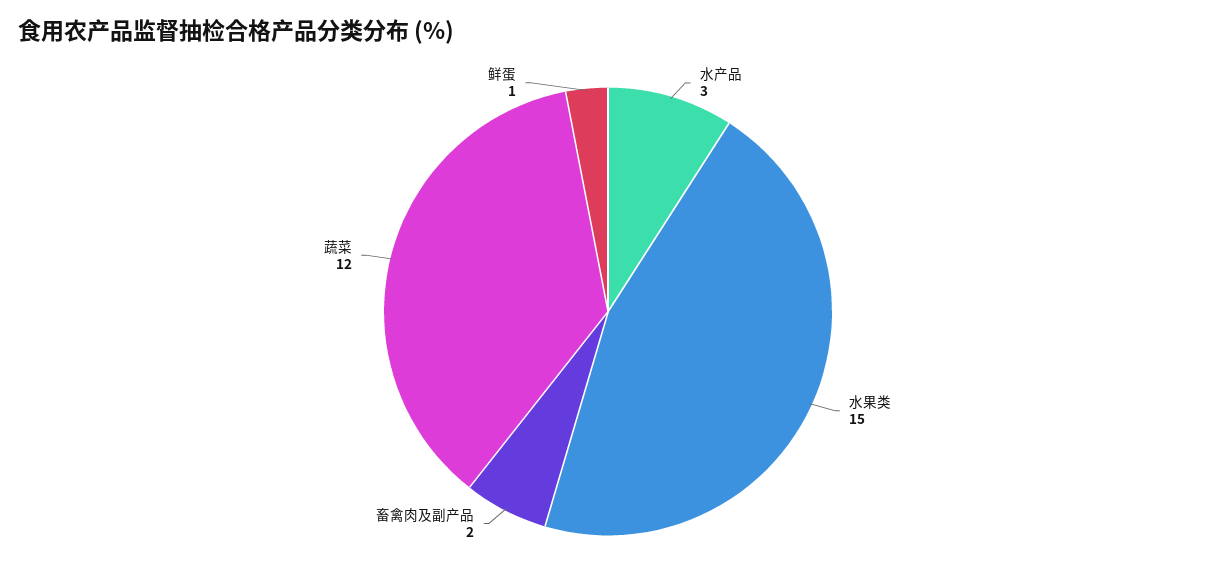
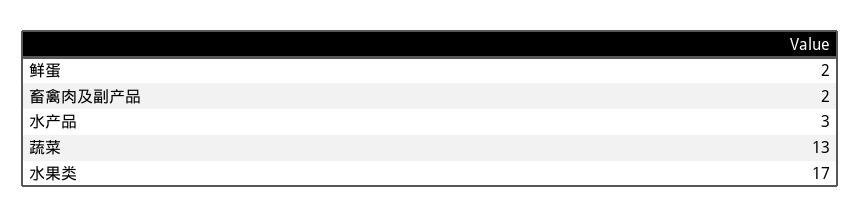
  {
    "水产品": 3,
-   "水果类": 15,
+   "水果类": 17,
    "畜禽肉及副产品": 2,
-   "蔬菜": 12,
+   "蔬菜": 13,
-   "鲜蛋": 1
+   "鲜蛋": 2
  }

